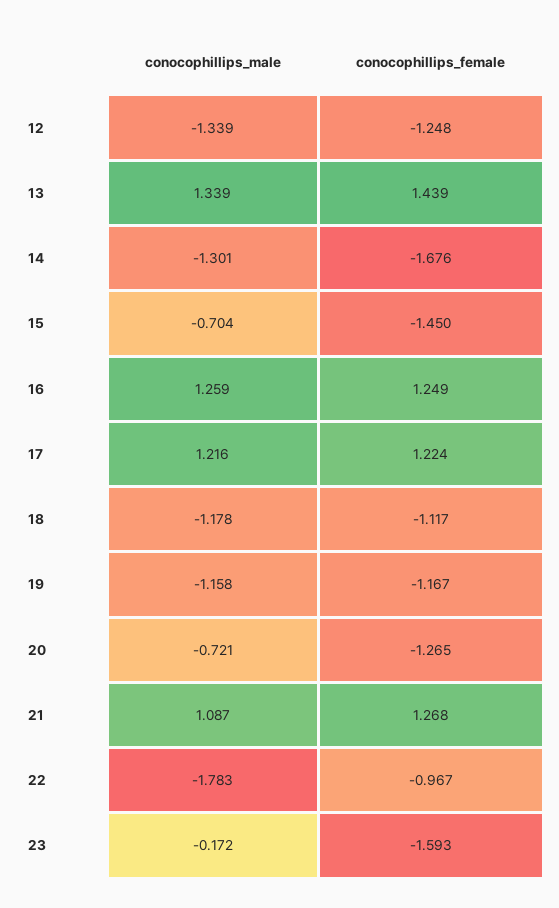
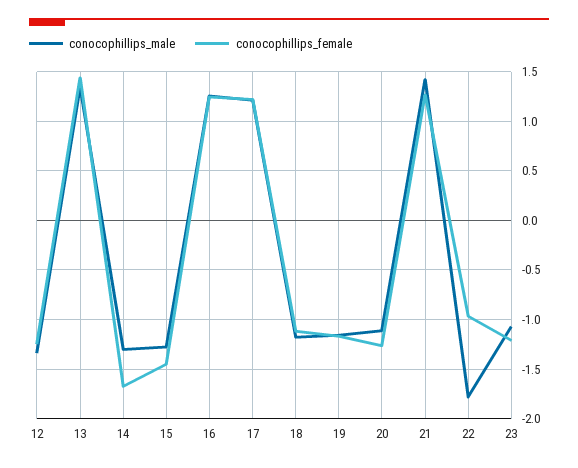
  {
    "conocophillips_male": {
      "12": -1.339,
      "13": 1.339,
      "14": -1.301,
-     "15": -0.704,
+     "15": -1.3,
      "16": 1.259,
      "17": 1.216,
      "18": -1.178,
      "19": -1.158,
-     "20": -0.721,
+     "20": -1.1,
-     "21": 1.087,
+     "21": 1.4,
      "22": -1.783,
-     "23": -0.172
+     "23": -1.1
    },
    "conocophillips_female": {
      "12": -1.248,
      "13": 1.439,
      "14": -1.676,
      "15": -1.45,
      "16": 1.249,
      "17": 1.224,
      "18": -1.117,
      "19": -1.167,
      "20": -1.265,
      "21": 1.268,
      "22": -0.967,
-     "23": -1.593
+     "23": -1.2
    }
  }

